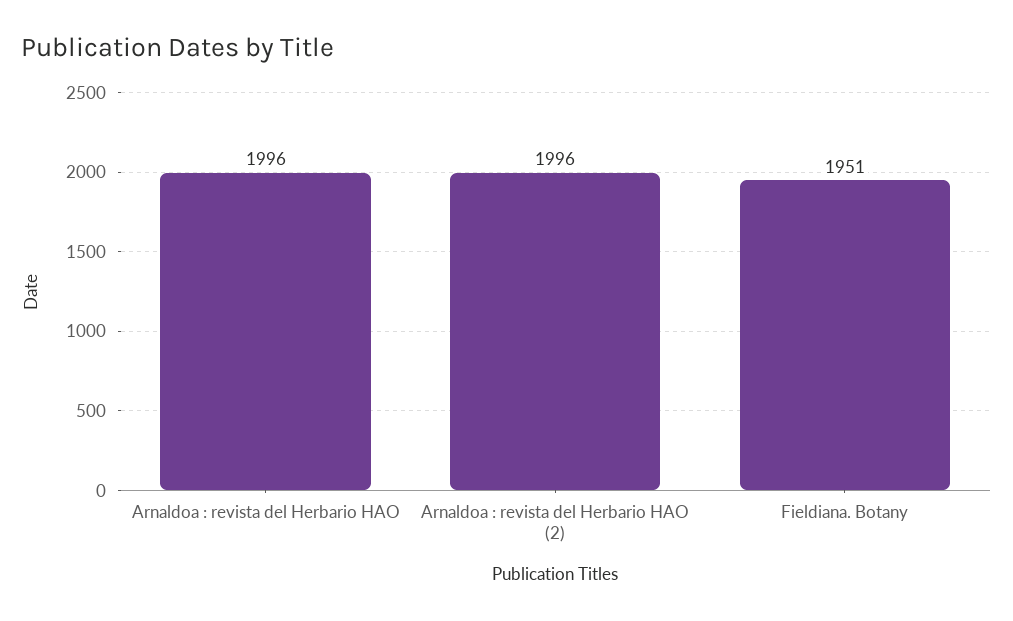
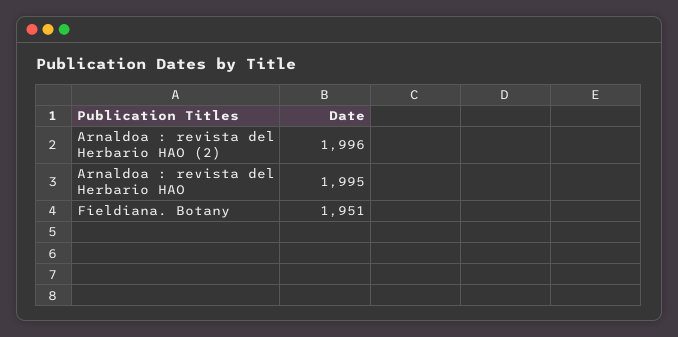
  {
-   "Arnaldoa : revista del Herbario HAO": 1996,
+   "Arnaldoa : revista del Herbario HAO": 1995,
    "Arnaldoa : revista del Herbario HAO (2)": 1996,
    "Fieldiana. Botany": 1951
  }

